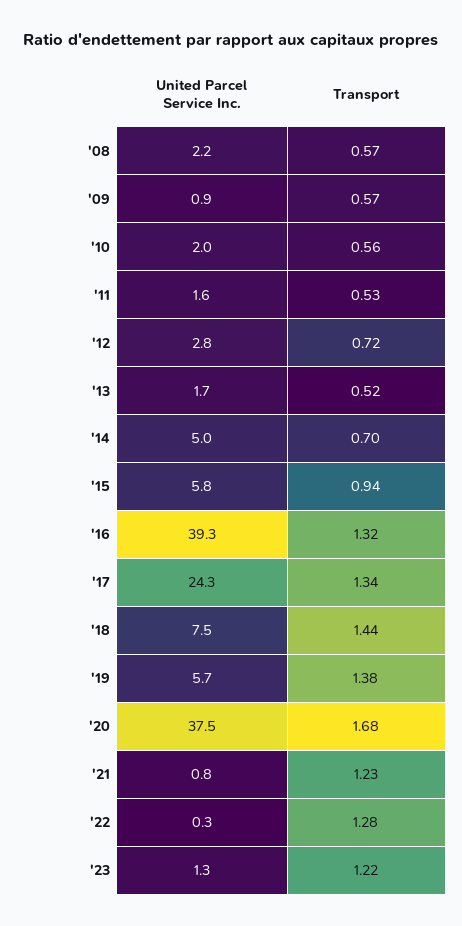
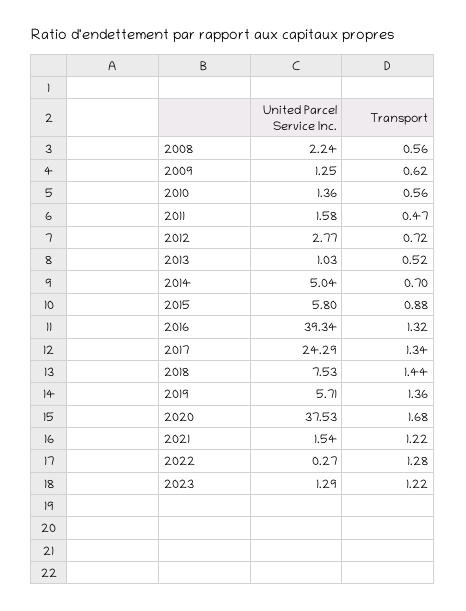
  {
    "United Parcel Service Inc.": {
      "'08": 2.24,
-     "'09": 0.9,
+     "'09": 1.25,
-     "'10": 2,
+     "'10": 1.36,
      "'11": 1.58,
      "'12": 2.77,
-     "'13": 1.7,
+     "'13": 1.03,
      "'14": 5.04,
      "'15": 5.8,
      "'16": 39.34,
      "'17": 24.29,
      "'18": 7.53,
      "'19": 5.71,
      "'20": 37.53,
-     "'21": 0.8,
+     "'21": 1.54,
      "'22": 0.27,
      "'23": 1.29
    },
    "Transport": {
-     "'08": 0.57,
+     "'08": 0.56,
-     "'09": 0.57,
+     "'09": 0.62,
      "'10": 0.56,
-     "'11": 0.53,
+     "'11": 0.47,
      "'12": 0.72,
      "'13": 0.52,
      "'14": 0.7,
-     "'15": 0.94,
+     "'15": 0.88,
      "'16": 1.32,
      "'17": 1.34,
      "'18": 1.44,
-     "'19": 1.38,
+     "'19": 1.36,
      "'20": 1.68,
-     "'21": 1.23,
+     "'21": 1.22,
      "'22": 1.28,
      "'23": 1.22
    }
  }

